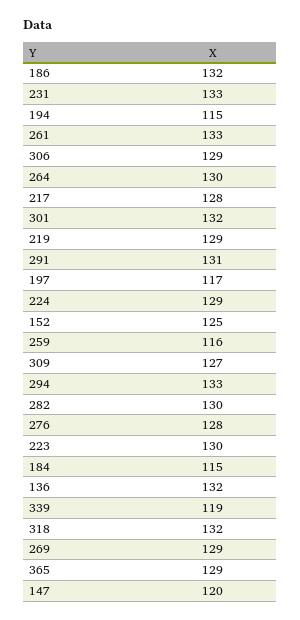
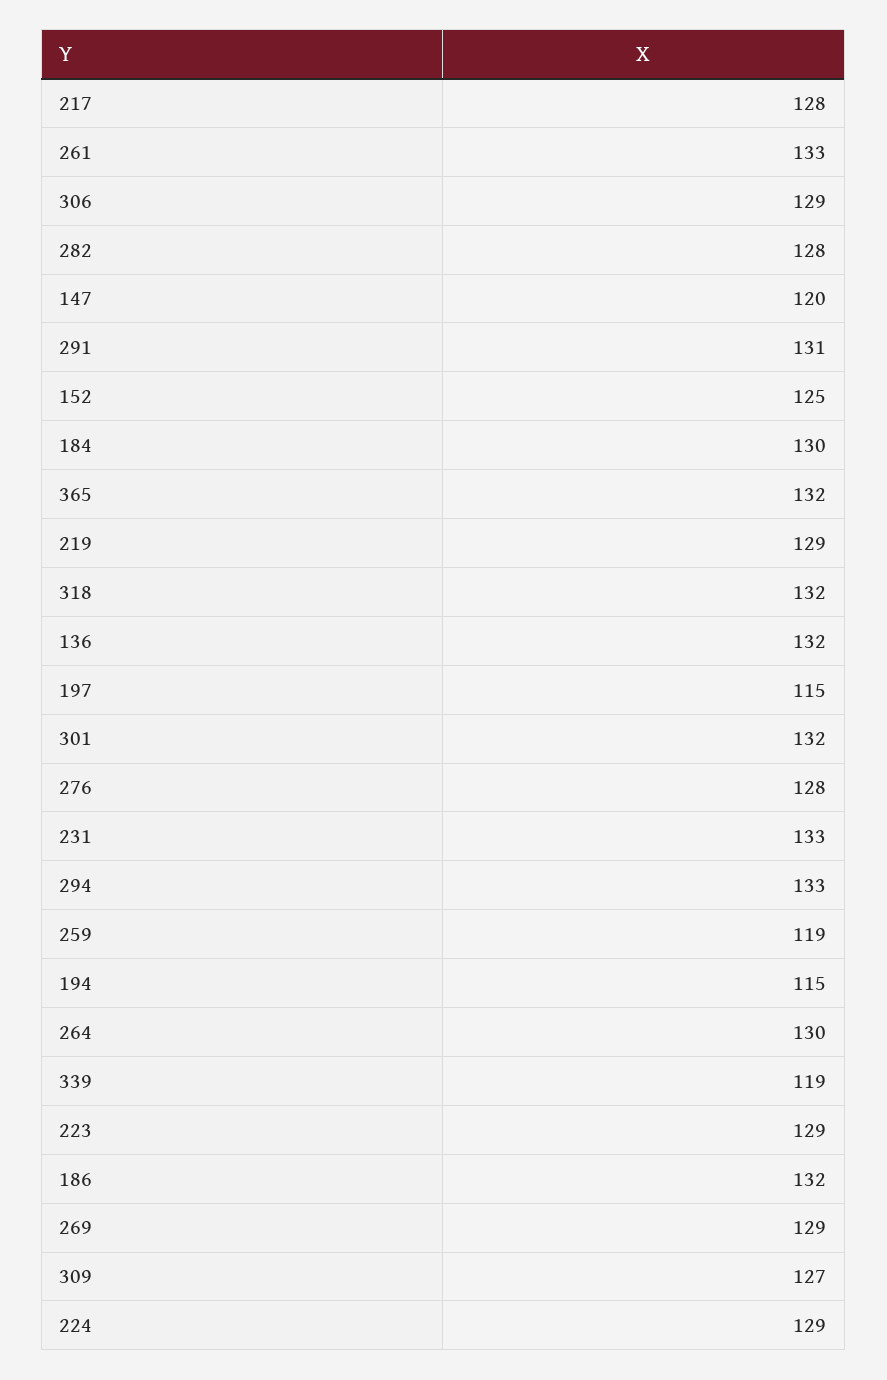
  {
    "186": 132,
    "231": 133,
    "194": 115,
    "261": 133,
    "306": 129,
    "264": 130,
    "217": 128,
    "301": 132,
    "219": 129,
    "291": 131,
-   "197": 117,
+   "197": 115,
    "224": 129,
    "152": 125,
-   "259": 116,
+   "259": 119,
    "309": 127,
    "294": 133,
-   "282": 130,
+   "282": 128,
    "276": 128,
-   "223": 130,
+   "223": 129,
-   "184": 115,
+   "184": 130,
    "136": 132,
    "339": 119,
    "318": 132,
    "269": 129,
-   "365": 129,
+   "365": 132,
    "147": 120
  }

